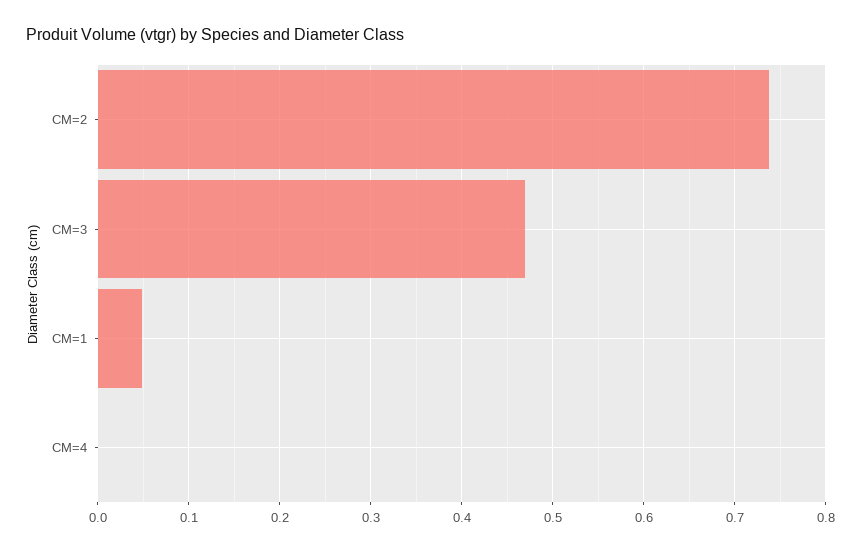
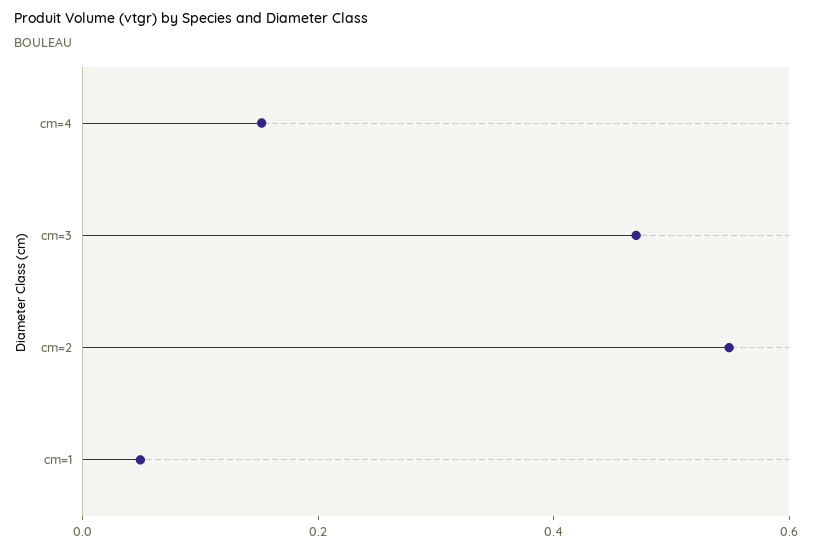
  {
-   "CM=2": 0.74,
+   "CM=2": 0.55,
    "CM=3": 0.47,
    "CM=1": 0.05,
-   "CM=4": 0
+   "CM=4": 0.15
  }

